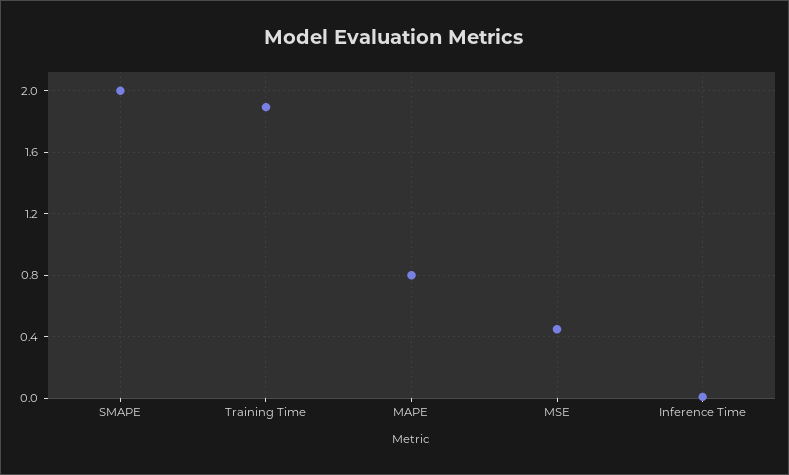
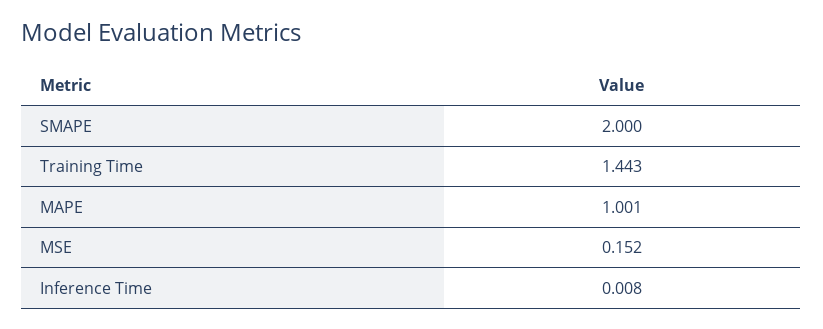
  {
    "SMAPE": 2,
-   "Training Time": 1.9,
+   "Training Time": 1.443,
-   "MAPE": 0.8,
+   "MAPE": 1.001,
-   "MSE": 0.45,
+   "MSE": 0.152,
    "Inference Time": 0.008
  }

